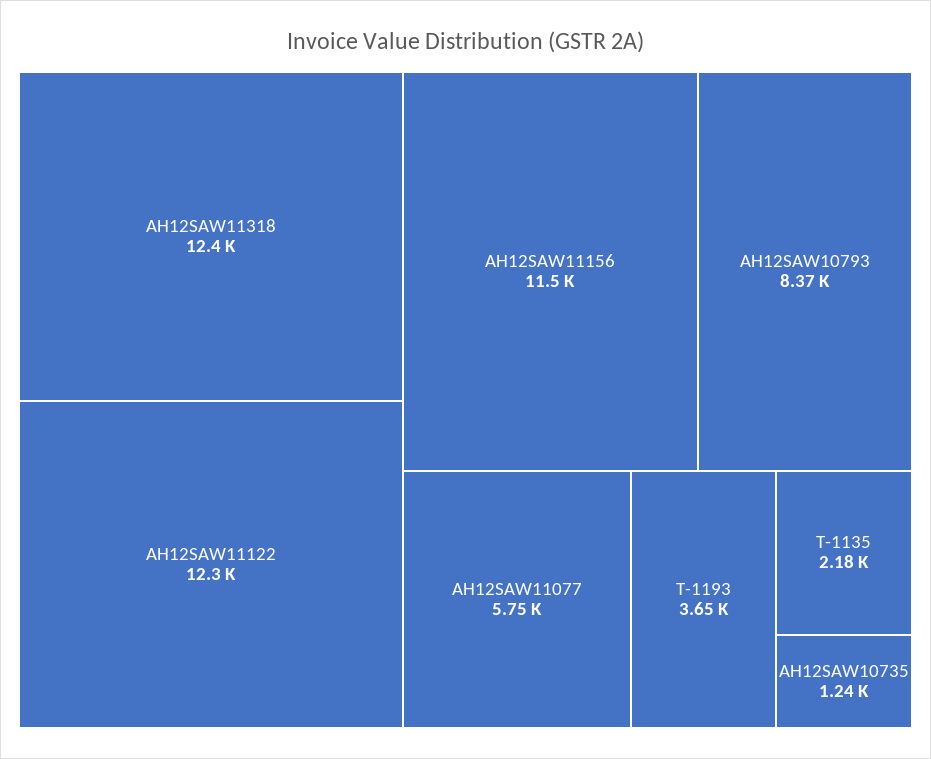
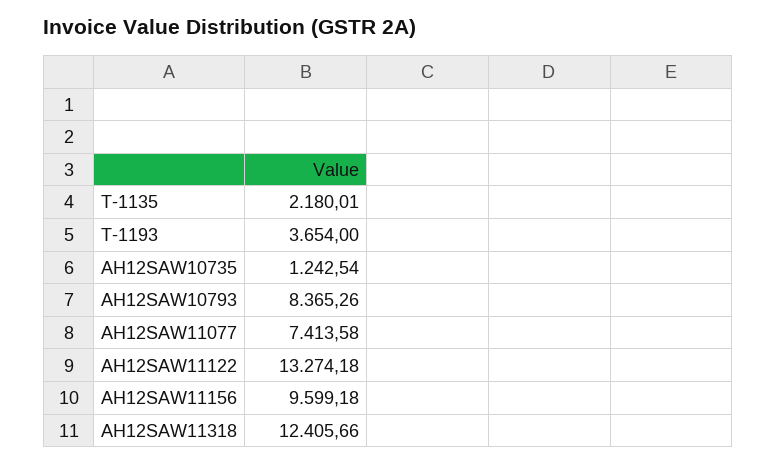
  {
    "AH12SAW11318": 12405.66,
-   "AH12SAW11122": 12300,
+   "AH12SAW11122": 13274.18,
-   "AH12SAW11156": 11500,
+   "AH12SAW11156": 9599.18,
    "AH12SAW10793": 8365.26,
-   "AH12SAW11077": 5750,
+   "AH12SAW11077": 7413.58,
    "T-1193": 3654,
    "T-1135": 2180.01,
    "AH12SAW10735": 1242.54
  }

